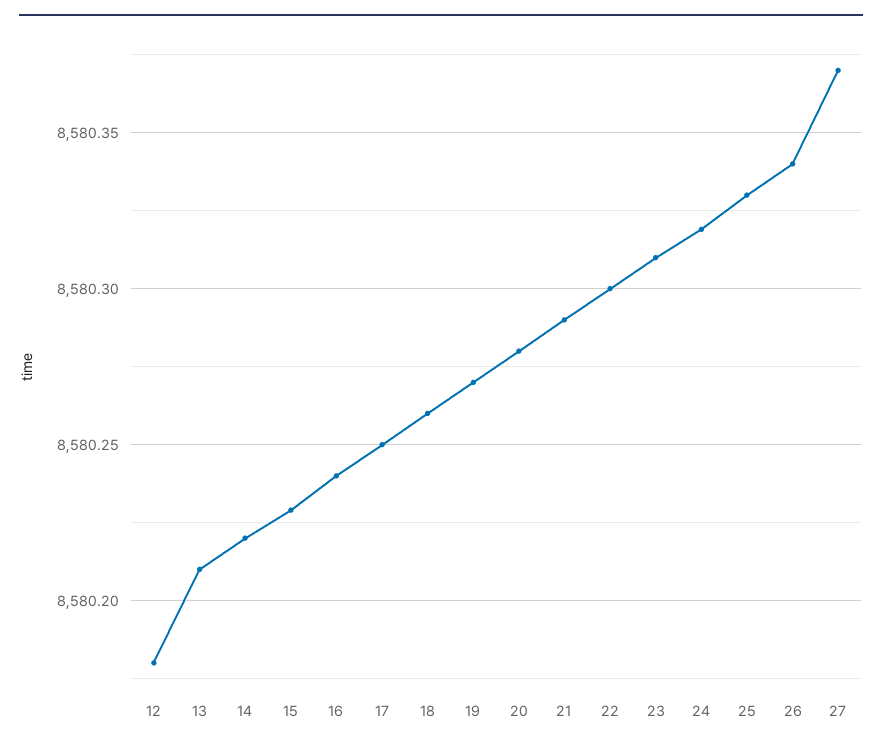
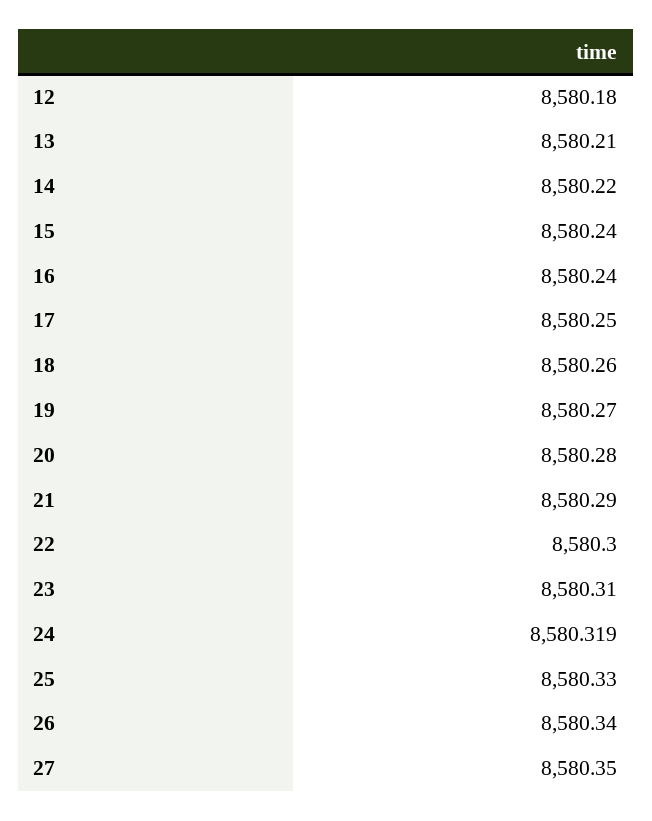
  {
    "12": 8580.18,
    "13": 8580.21,
    "14": 8580.22,
-   "15": 8580.23,
+   "15": 8580.24,
    "16": 8580.24,
    "17": 8580.25,
    "18": 8580.26,
    "19": 8580.27,
    "20": 8580.28,
    "21": 8580.29,
    "22": 8580.3,
    "23": 8580.31,
    "24": 8580.319,
    "25": 8580.33,
    "26": 8580.34,
-   "27": 8580.37
+   "27": 8580.35
  }

